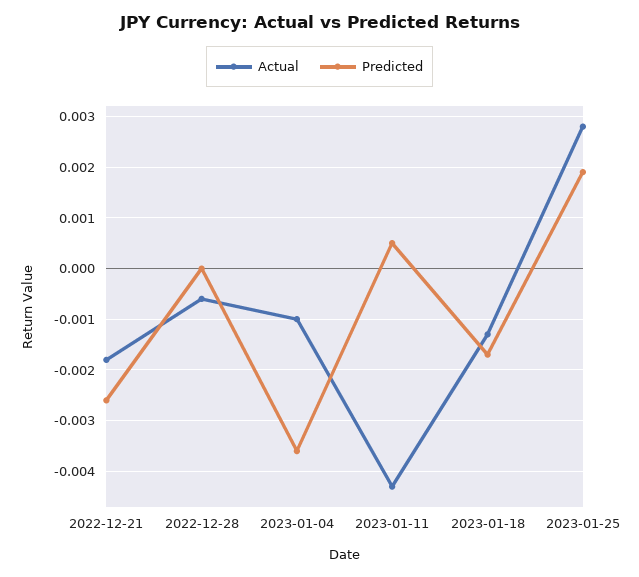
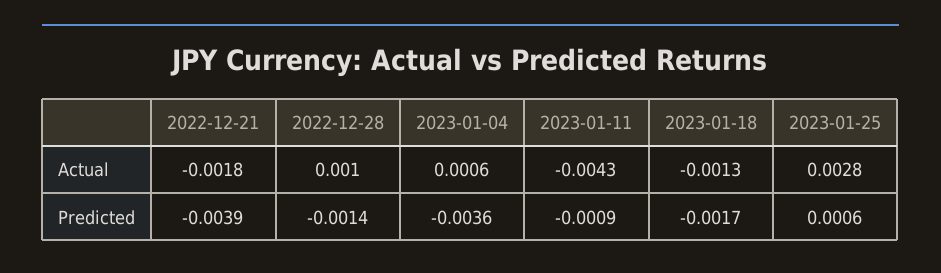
  {
    "Actual": {
      "2022-12-21": -0.0018,
-     "2022-12-28": -0.0005,
+     "2022-12-28": 0.001,
-     "2023-01-04": -0.001,
+     "2023-01-04": 0.0006,
      "2023-01-11": -0.0043,
      "2023-01-18": -0.0013,
      "2023-01-25": 0.0028
    },
    "Predicted": {
-     "2022-12-21": -0.0025,
+     "2022-12-21": -0.0039,
-     "2022-12-28": 0,
+     "2022-12-28": -0.0014,
      "2023-01-04": -0.0036,
-     "2023-01-11": 0.0005,
+     "2023-01-11": -0.0009,
      "2023-01-18": -0.0017,
-     "2023-01-25": 0.002
+     "2023-01-25": 0.0006
    }
  }

